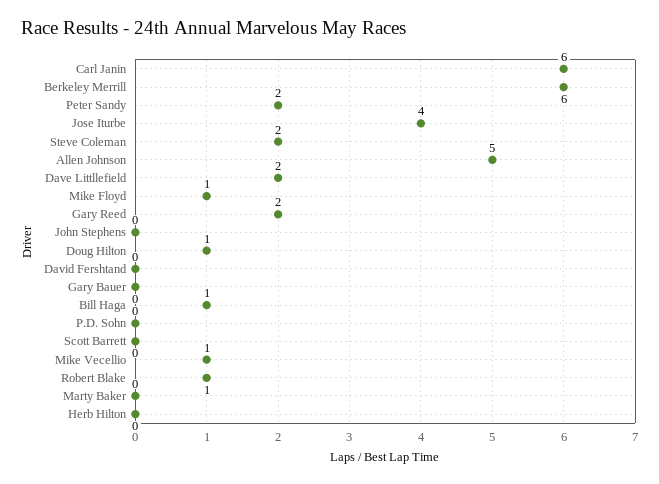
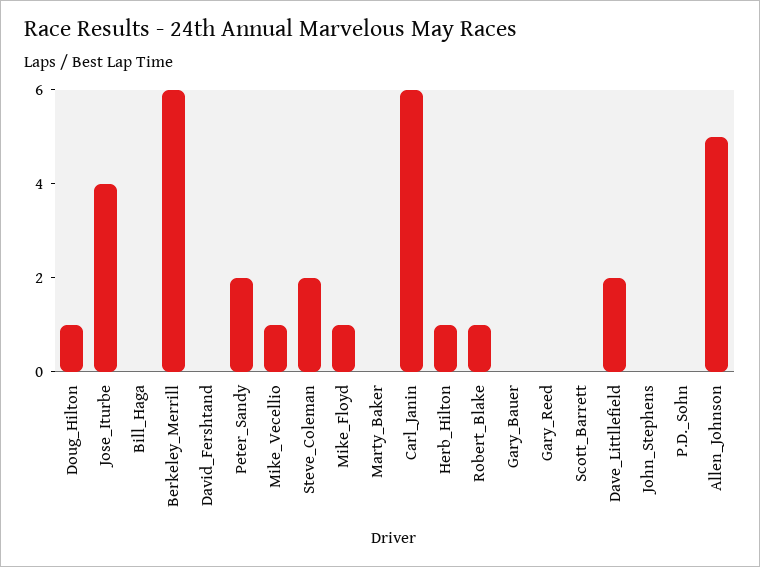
  {
    "Carl Janin": 6,
    "Berkeley Merrill": 6,
    "Peter Sandy": 2,
    "Jose Iturbe": 4,
    "Steve Coleman": 2,
    "Allen Johnson": 5,
    "Dave Littllefield": 2,
    "Mike Floyd": 1,
-   "Gary Reed": 2,
+   "Gary Reed": 0,
    "John Stephens": 0,
    "Doug Hilton": 1,
    "David Fershtand": 0,
    "Gary Bauer": 0,
-   "Bill Haga": 1,
+   "Bill Haga": 0,
    "P.D. Sohn": 0,
    "Scott Barrett": 0,
    "Mike Vecellio": 1,
    "Robert Blake": 1,
    "Marty Baker": 0,
-   "Herb Hilton": 0
+   "Herb Hilton": 1
  }

